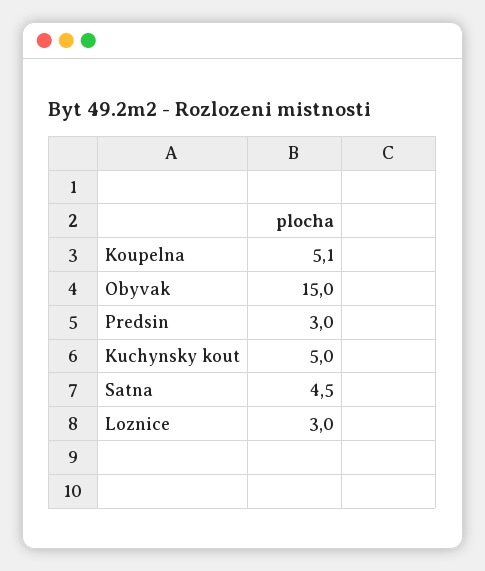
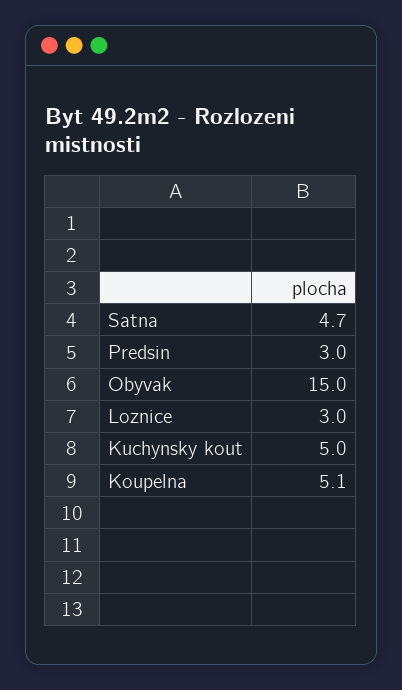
  {
    "Koupelna": 5.1,
    "Obyvak": 15,
    "Predsin": 3,
    "Kuchynsky kout": 5,
-   "Satna": 4.5,
+   "Satna": 4.7,
    "Loznice": 3
  }

